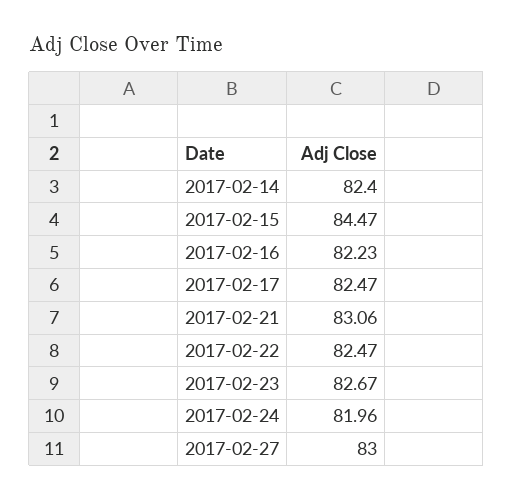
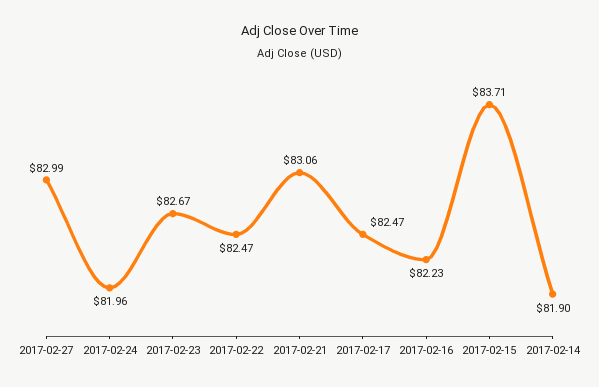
  {
-   "2017-02-14": 82.4,
+   "2017-02-14": 81.9,
-   "2017-02-15": 84.47,
+   "2017-02-15": 83.71,
    "2017-02-16": 82.23,
    "2017-02-17": 82.47,
    "2017-02-21": 83.06,
    "2017-02-22": 82.47,
    "2017-02-23": 82.67,
    "2017-02-24": 81.96,
-   "2017-02-27": 83
+   "2017-02-27": 82.99
  }

